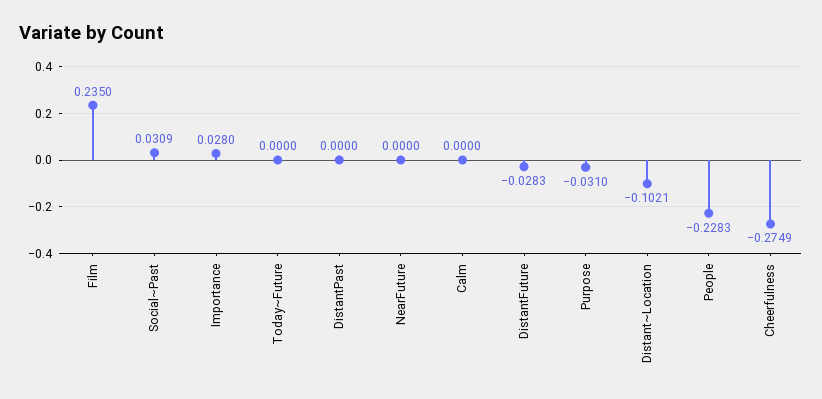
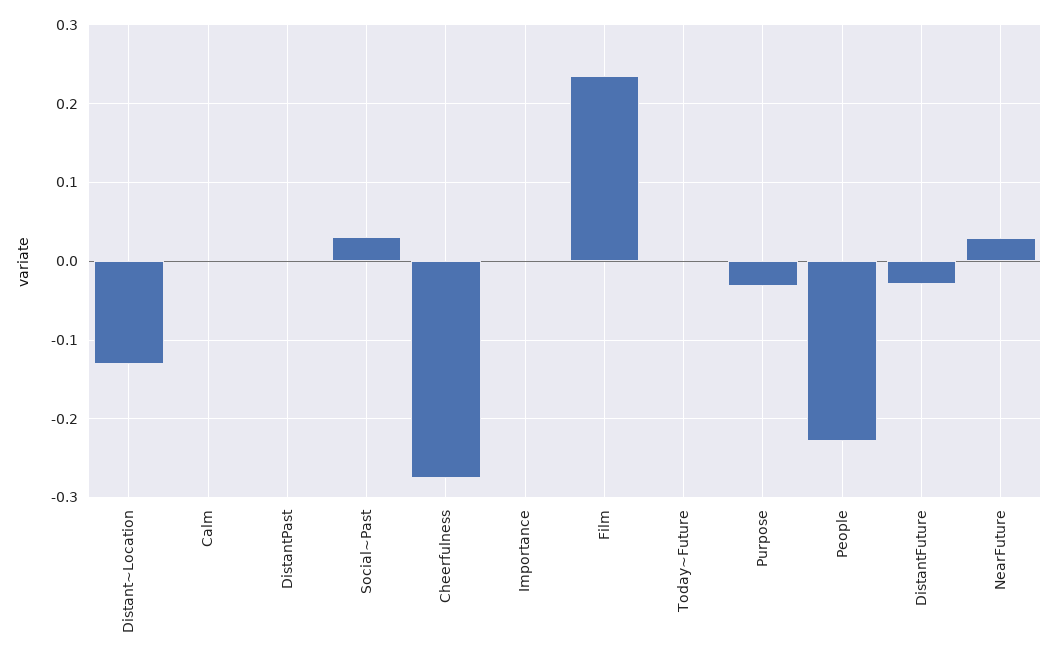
  {
    "Film": 0.235,
    "Social~Past": 0.0309,
-   "Importance": 0.028,
+   "Importance": 0,
    "Today~Future": 0,
    "DistantPast": 0,
-   "NearFuture": 0,
+   "NearFuture": 0.03,
    "Calm": 0,
    "DistantFuture": -0.0283,
    "Purpose": -0.031,
-   "Distant~Location": -0.1021,
+   "Distant~Location": -0.13,
    "People": -0.2283,
    "Cheerfulness": -0.2749
  }

